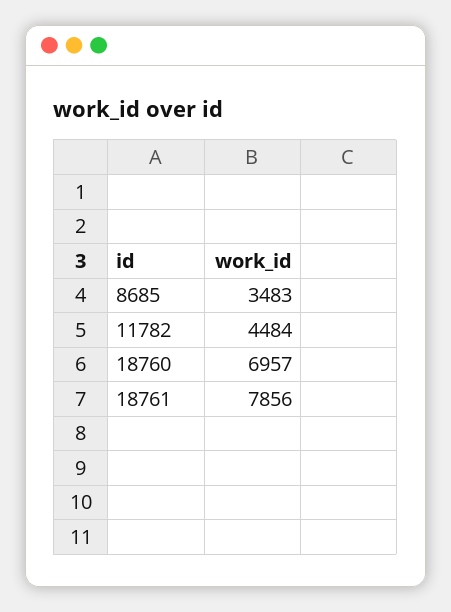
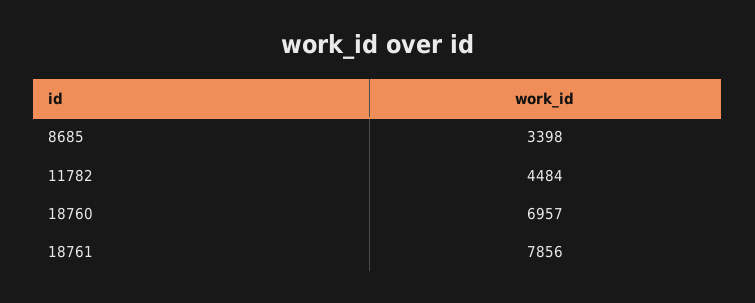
  {
-   "8685": 3483,
+   "8685": 3398,
    "11782": 4484,
    "18760": 6957,
    "18761": 7856
  }

